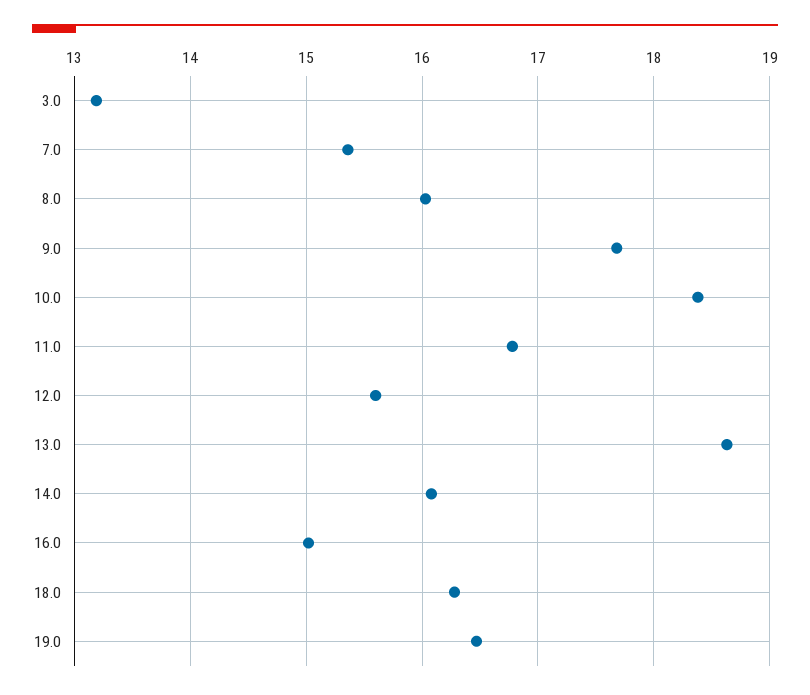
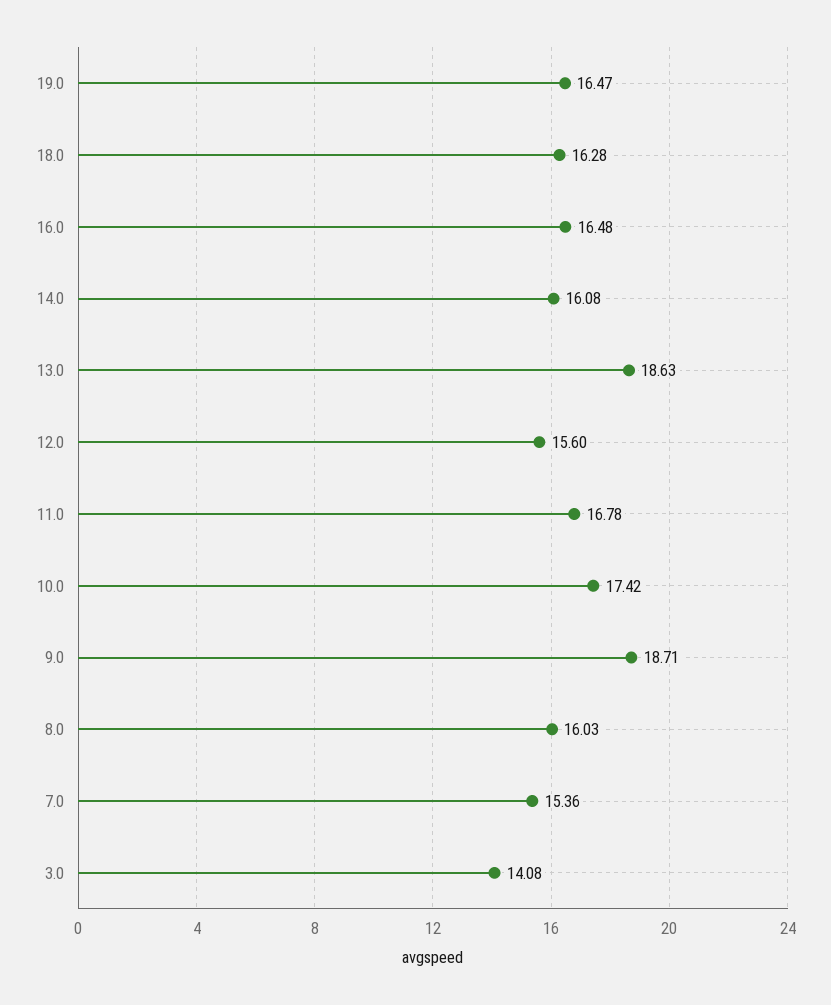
  {
-   "3.0": 13.2,
+   "3.0": 14.08,
    "7.0": 15.36,
    "8.0": 16.03,
-   "9.0": 17.7,
+   "9.0": 18.71,
-   "10.0": 18.4,
+   "10.0": 17.42,
    "11.0": 16.78,
    "12.0": 15.6,
    "13.0": 18.63,
    "14.0": 16.08,
-   "16.0": 15,
+   "16.0": 16.48,
    "18.0": 16.28,
    "19.0": 16.47
  }

